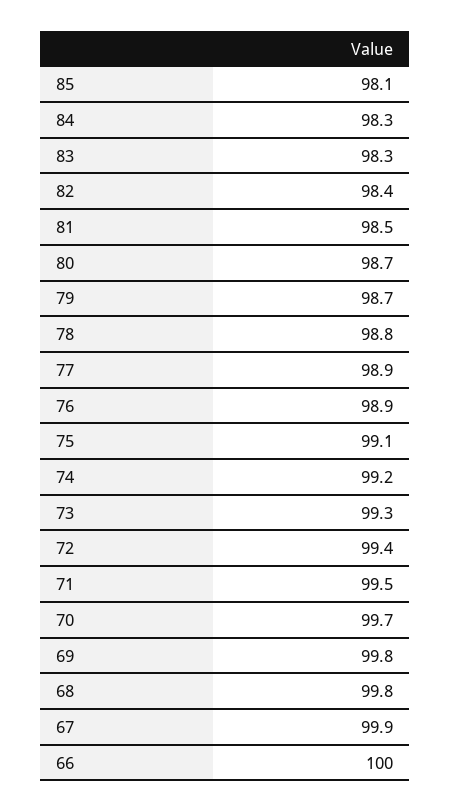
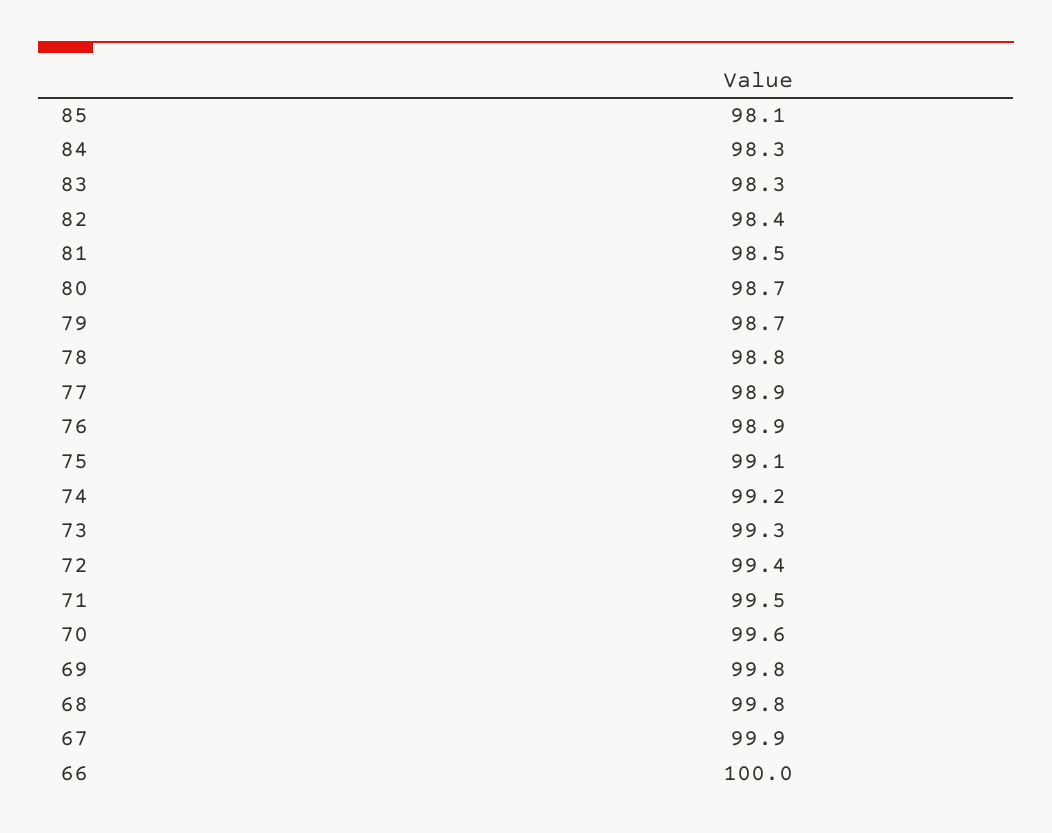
  {
    "85": 98.1,
    "84": 98.3,
    "83": 98.3,
    "82": 98.4,
    "81": 98.5,
    "80": 98.7,
    "79": 98.7,
    "78": 98.8,
    "77": 98.9,
    "76": 98.9,
    "75": 99.1,
    "74": 99.2,
    "73": 99.3,
    "72": 99.4,
    "71": 99.5,
-   "70": 99.7,
+   "70": 99.6,
    "69": 99.8,
    "68": 99.8,
    "67": 99.9,
    "66": 100
  }

